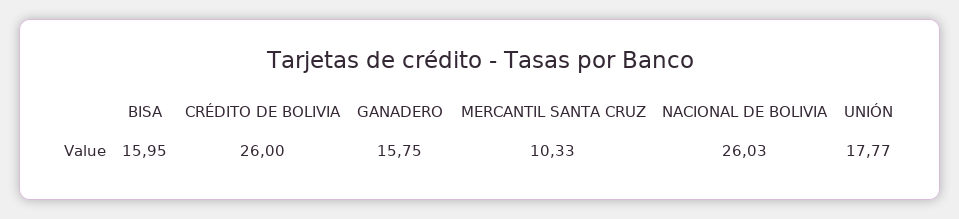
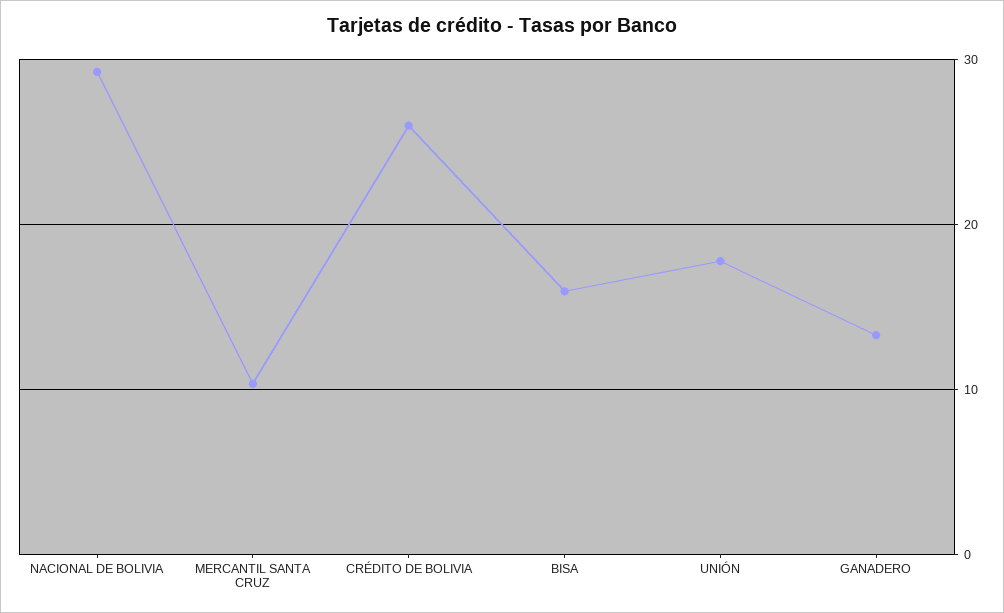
  {
    "BISA": 15.95,
    "CRÉDITO DE BOLIVIA": 26,
-   "GANADERO": 15.75,
+   "GANADERO": 13,
    "MERCANTIL SANTA CRUZ": 10.33,
-   "NACIONAL DE BOLIVIA": 26.03,
+   "NACIONAL DE BOLIVIA": 29,
    "UNIÓN": 17.77
  }

